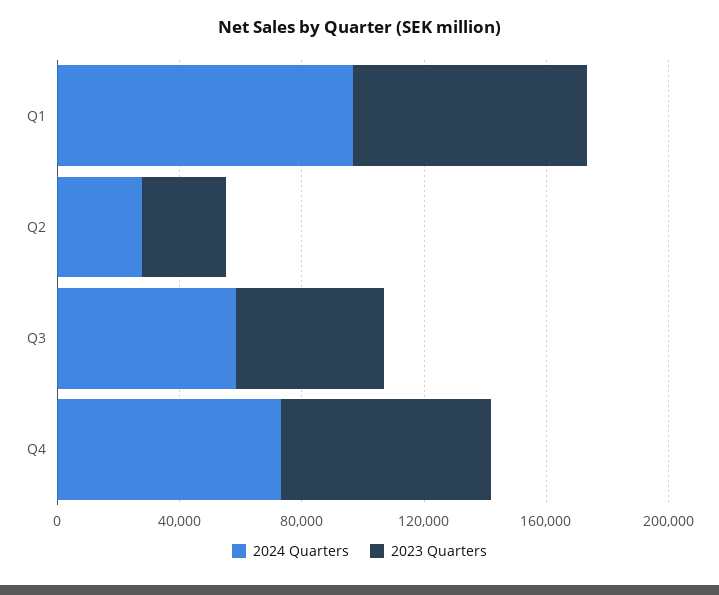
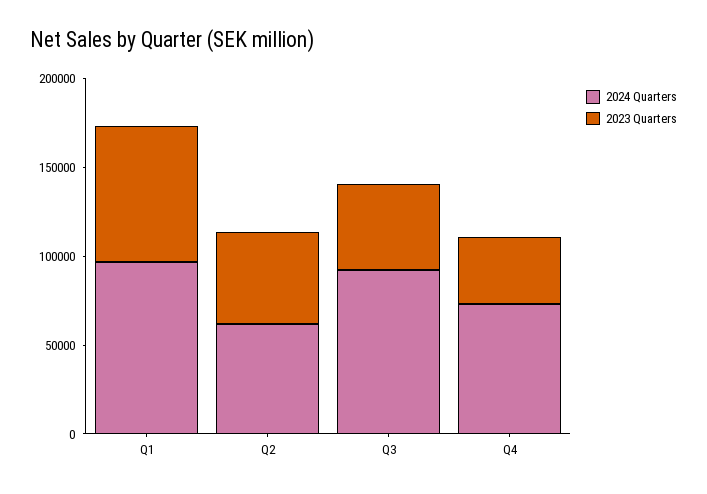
  {
    "2024 Quarters": {
      "Q1": 100000,
-     "Q2": 30000,
+     "Q2": 60000,
-     "Q3": 60000,
+     "Q3": 90000,
      "Q4": 70000
    },
    "2023 Quarters": {
      "Q1": 80000,
-     "Q2": 30000,
+     "Q2": 50000,
      "Q3": 50000,
-     "Q4": 70000
+     "Q4": 40000
    }
  }

